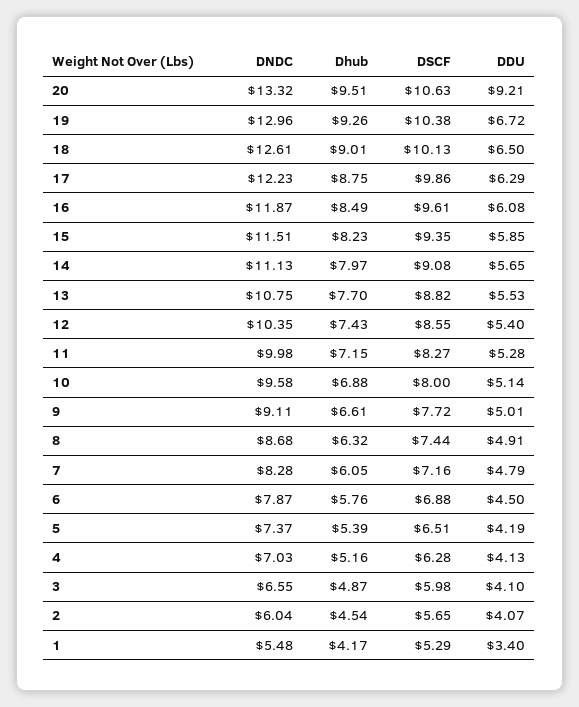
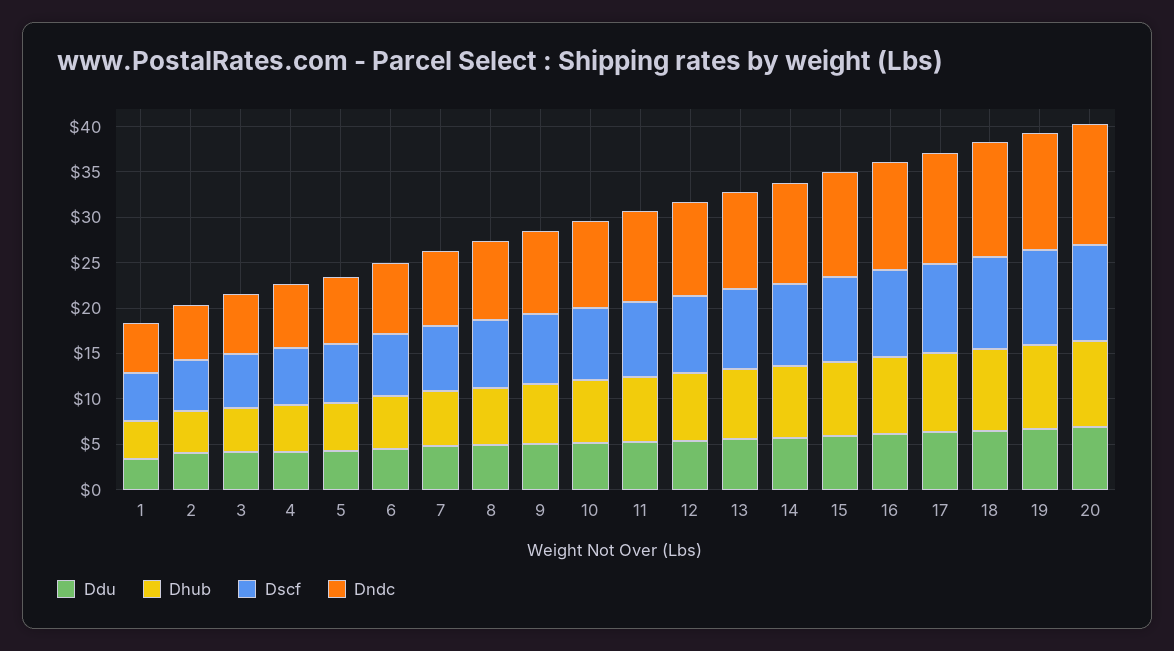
  {
    "DNDC": {
      "20": 13.32,
      "19": 12.96,
      "18": 12.61,
      "17": 12.23,
      "16": 11.87,
      "15": 11.51,
      "14": 11.13,
      "13": 10.75,
      "12": 10.35,
      "11": 9.98,
      "10": 9.58,
      "9": 9.11,
      "8": 8.68,
      "7": 8.28,
      "6": 7.87,
      "5": 7.37,
      "4": 7.03,
      "3": 6.55,
      "2": 6.04,
      "1": 5.48
    },
    "Dhub": {
      "20": 9.51,
      "19": 9.26,
      "18": 9.01,
      "17": 8.75,
      "16": 8.49,
      "15": 8.23,
      "14": 7.97,
      "13": 7.7,
      "12": 7.43,
      "11": 7.15,
      "10": 6.88,
      "9": 6.61,
      "8": 6.32,
      "7": 6.05,
      "6": 5.76,
      "5": 5.39,
      "4": 5.16,
      "3": 4.87,
      "2": 4.54,
      "1": 4.17
    },
    "DSCF": {
      "20": 10.63,
      "19": 10.38,
      "18": 10.13,
      "17": 9.86,
      "16": 9.61,
      "15": 9.35,
      "14": 9.08,
      "13": 8.82,
      "12": 8.55,
      "11": 8.27,
      "10": 8,
      "9": 7.72,
      "8": 7.44,
      "7": 7.16,
      "6": 6.88,
      "5": 6.51,
      "4": 6.28,
      "3": 5.98,
      "2": 5.65,
      "1": 5.29
    },
    "DDU": {
-     "20": 9.21,
+     "20": 7,
      "19": 6.72,
      "18": 6.5,
      "17": 6.29,
      "16": 6.08,
      "15": 5.85,
      "14": 5.65,
      "13": 5.53,
      "12": 5.4,
      "11": 5.28,
      "10": 5.14,
      "9": 5.01,
      "8": 4.91,
      "7": 4.79,
      "6": 4.5,
      "5": 4.19,
      "4": 4.13,
      "3": 4.1,
      "2": 4.07,
      "1": 3.4
    }
  }

